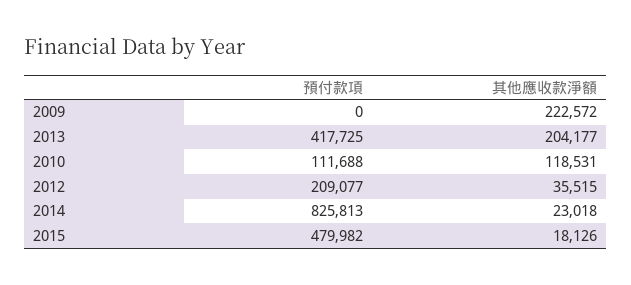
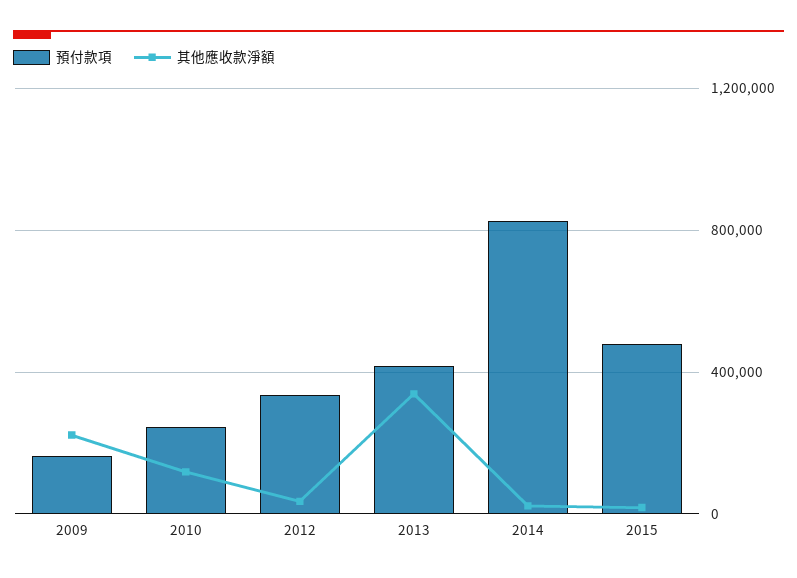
  {
    "預付款項": {
-     "2009": 0,
+     "2009": 150000,
      "2013": 417725,
-     "2010": 111688,
+     "2010": 250000,
-     "2012": 209077,
+     "2012": 350000,
      "2014": 825813,
      "2015": 479982
    },
    "其他應收款淨額": {
      "2009": 222572,
-     "2013": 204177,
+     "2013": 350000,
      "2010": 118531,
      "2012": 35515,
      "2014": 23018,
      "2015": 18126
    }
  }

